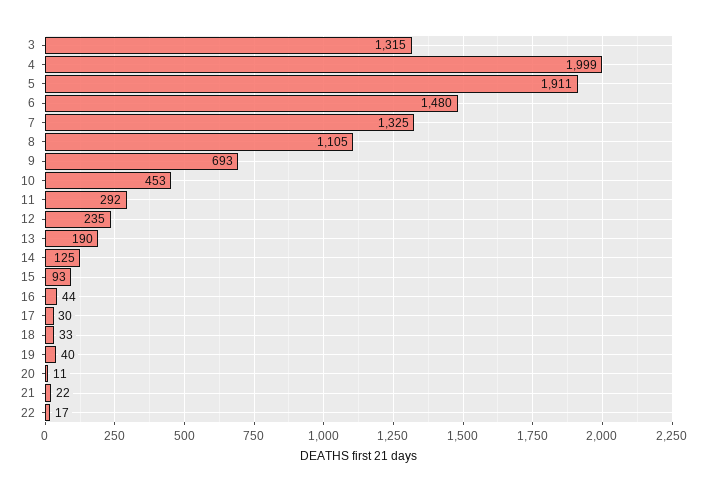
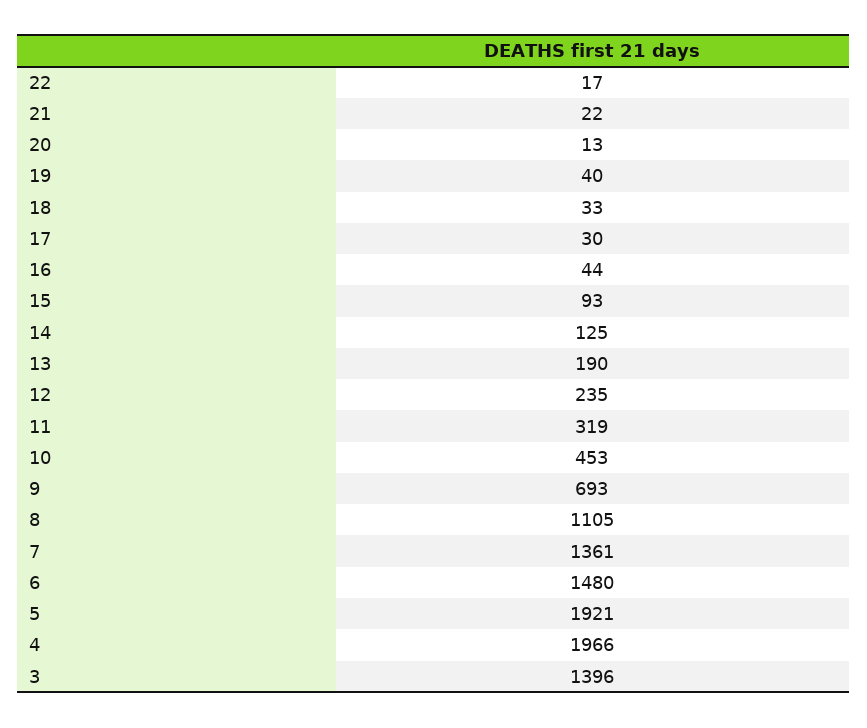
  {
-   "3": 1315,
+   "3": 1396,
-   "4": 1999,
+   "4": 1966,
-   "5": 1911,
+   "5": 1921,
    "6": 1480,
-   "7": 1325,
+   "7": 1361,
    "8": 1105,
    "9": 693,
    "10": 453,
-   "11": 292,
+   "11": 319,
    "12": 235,
    "13": 190,
    "14": 125,
    "15": 93,
    "16": 44,
    "17": 30,
    "18": 33,
    "19": 40,
-   "20": 11,
+   "20": 13,
    "21": 22,
    "22": 17
  }

